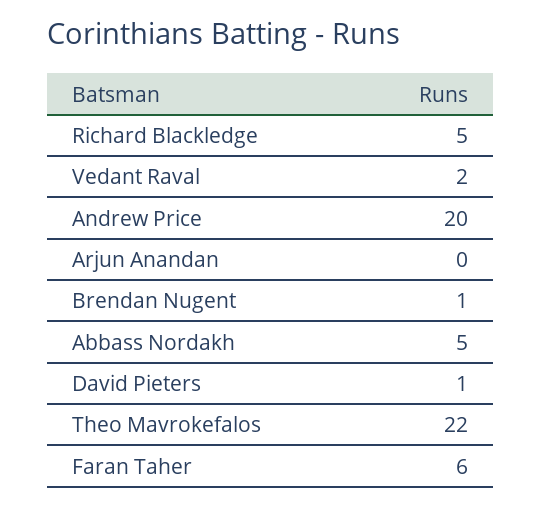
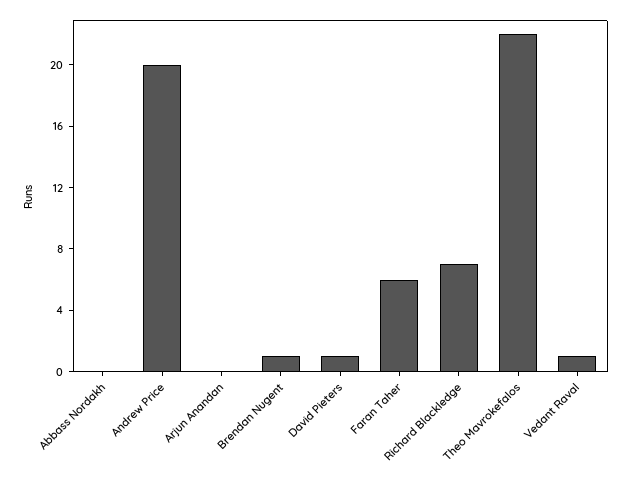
  {
-   "Richard Blackledge": 5,
+   "Richard Blackledge": 7,
-   "Vedant Raval": 2,
+   "Vedant Raval": 1,
    "Andrew Price": 20,
    "Arjun Anandan": 0,
    "Brendan Nugent": 1,
-   "Abbass Nordakh": 5,
+   "Abbass Nordakh": 0,
    "David Pieters": 1,
    "Theo Mavrokefalos": 22,
    "Faran Taher": 6
  }

